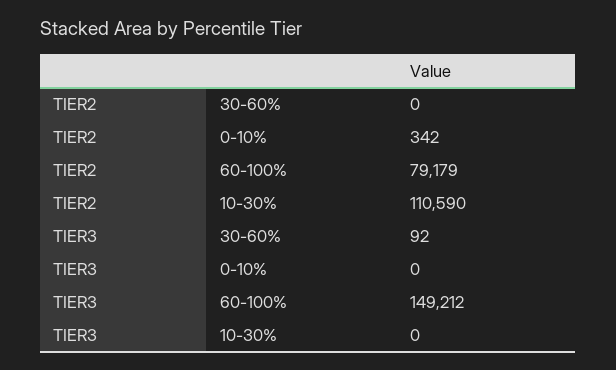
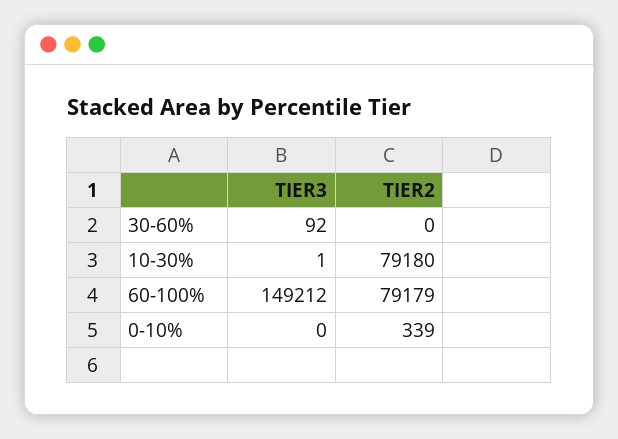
  {
    "TIER2": {
      "30-60%": 0,
-     "0-10%": 342,
+     "0-10%": 339,
      "60-100%": 79179,
-     "10-30%": 110590
+     "10-30%": 79180
    },
    "TIER3": {
      "30-60%": 92,
      "0-10%": 0,
      "60-100%": 149212,
-     "10-30%": 0
+     "10-30%": 1
    }
  }

